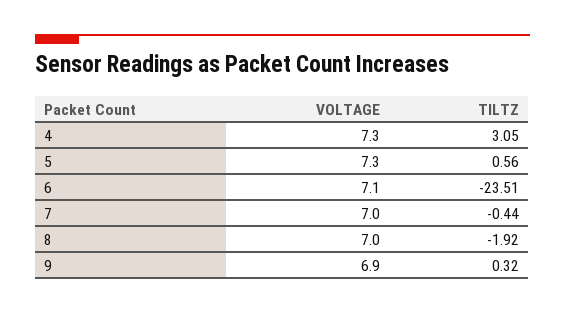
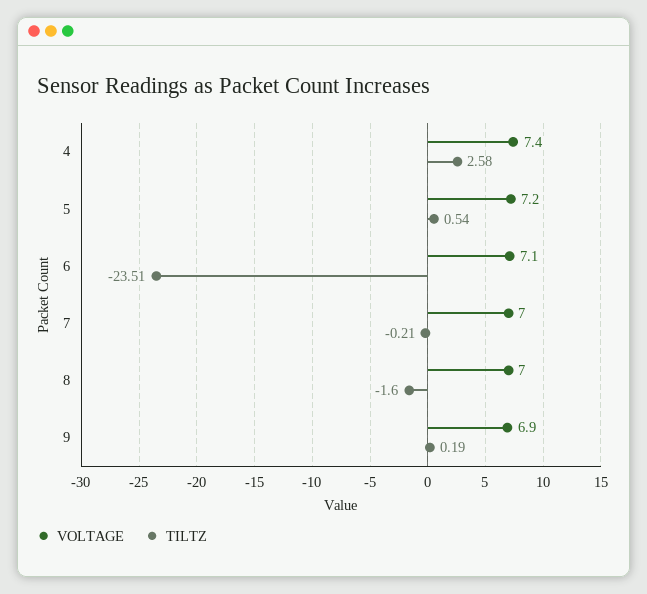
  {
    "VOLTAGE": {
-     "4": 7.3,
+     "4": 7.4,
-     "5": 7.3,
+     "5": 7.2,
      "6": 7.1,
      "7": 7,
      "8": 7,
      "9": 6.9
    },
    "TILTZ": {
-     "4": 3.05,
+     "4": 2.58,
-     "5": 0.56,
+     "5": 0.54,
      "6": -23.51,
-     "7": -0.44,
+     "7": -0.21,
-     "8": -1.92,
+     "8": -1.6,
-     "9": 0.32
+     "9": 0.19
    }
  }

